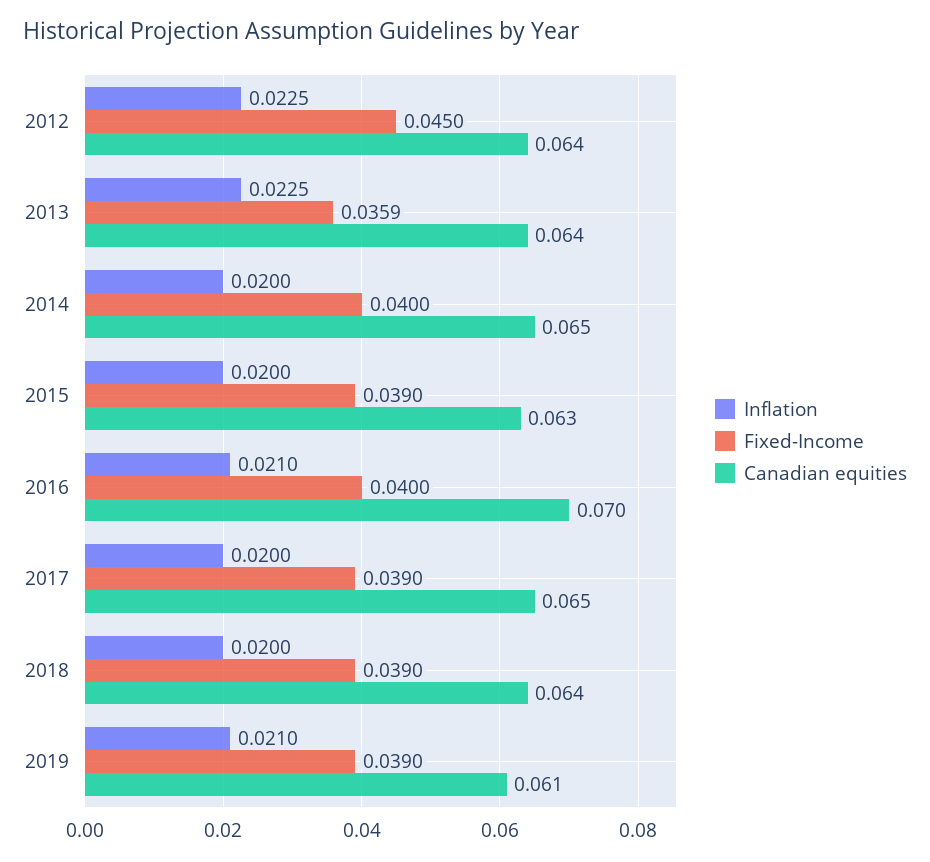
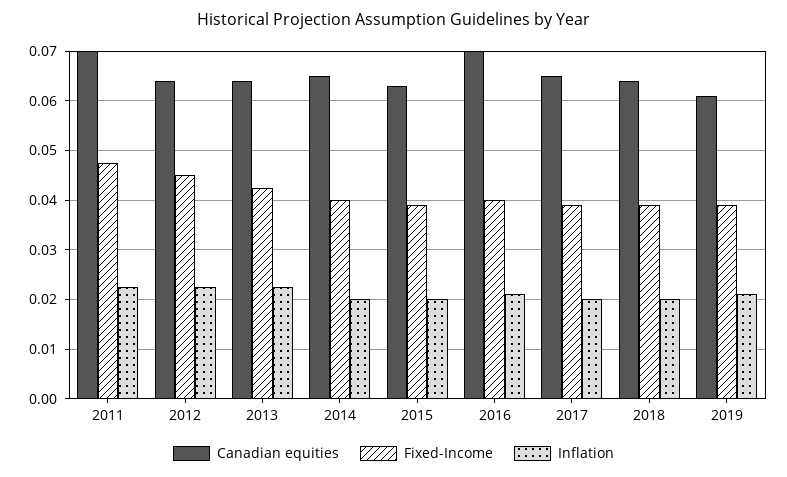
  {
    "Inflation": {
      "2012": 0.0225,
      "2013": 0.0225,
      "2014": 0.02,
      "2015": 0.02,
      "2016": 0.021,
      "2017": 0.02,
      "2018": 0.02,
-     "2019": 0.021
+     "2019": 0.021,
+     "2011": 0.022
    },
    "Fixed-Income": {
      "2012": 0.045,
-     "2013": 0.0359,
+     "2013": 0.042,
      "2014": 0.04,
      "2015": 0.039,
      "2016": 0.04,
      "2017": 0.039,
      "2018": 0.039,
-     "2019": 0.039
+     "2019": 0.039,
+     "2011": 0.048
    },
    "Canadian equities": {
      "2012": 0.064,
      "2013": 0.064,
      "2014": 0.065,
      "2015": 0.063,
      "2016": 0.07,
      "2017": 0.065,
      "2018": 0.064,
-     "2019": 0.061
+     "2019": 0.061,
+     "2011": 0.07
    }
  }

